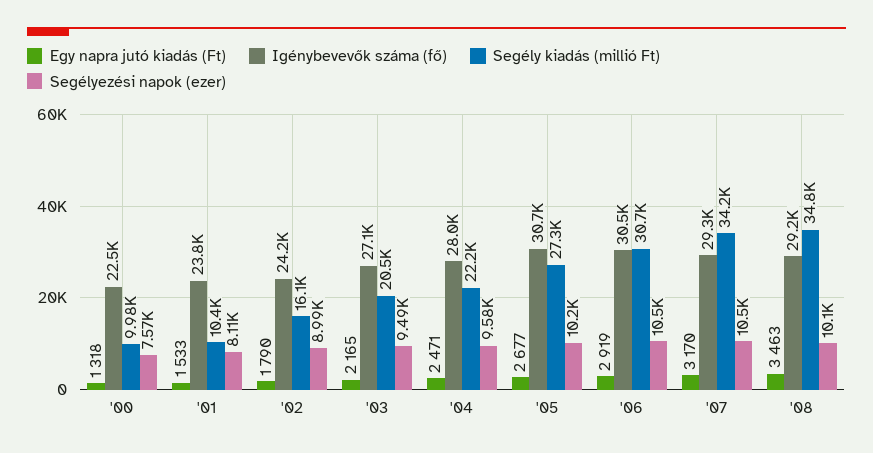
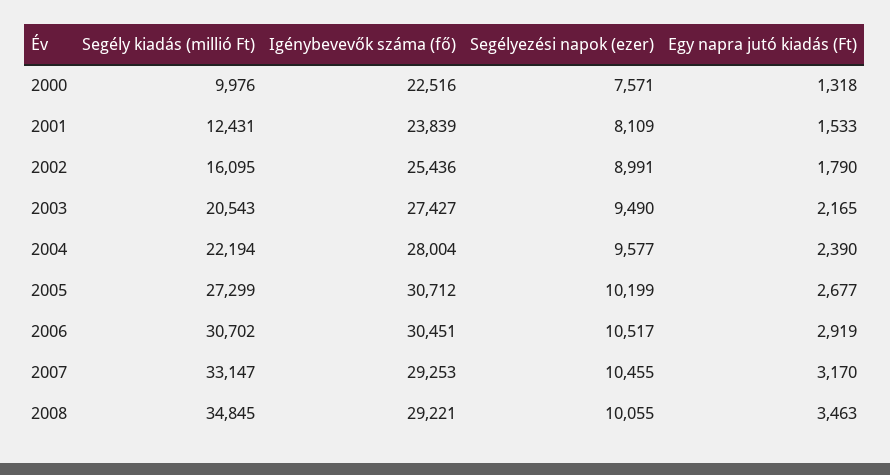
  {
    "Egy napra jutó kiadás (Ft)": {
      "'00": 1318,
      "'01": 1533,
      "'02": 1790,
      "'03": 2165,
-     "'04": 2471,
+     "'04": 2390,
      "'05": 2677,
      "'06": 2919,
      "'07": 3170,
      "'08": 3463
    },
    "Igénybevevők száma (fő)": {
      "'00": 22516,
      "'01": 23839,
-     "'02": 24200,
+     "'02": 25436,
-     "'03": 27100,
+     "'03": 27427,
      "'04": 28004,
      "'05": 30712,
      "'06": 30451,
      "'07": 29253,
      "'08": 29221
    },
    "Segély kiadás (millió Ft)": {
      "'00": 9976,
-     "'01": 10400,
+     "'01": 12431,
      "'02": 16095,
      "'03": 20543,
      "'04": 22194,
      "'05": 27299,
      "'06": 30702,
-     "'07": 34200,
+     "'07": 33147,
      "'08": 34845
    },
    "Segélyezési napok (ezer)": {
      "'00": 7571,
      "'01": 8109,
      "'02": 8991,
      "'03": 9490,
      "'04": 9577,
      "'05": 10199,
      "'06": 10517,
      "'07": 10455,
      "'08": 10055
    }
  }

